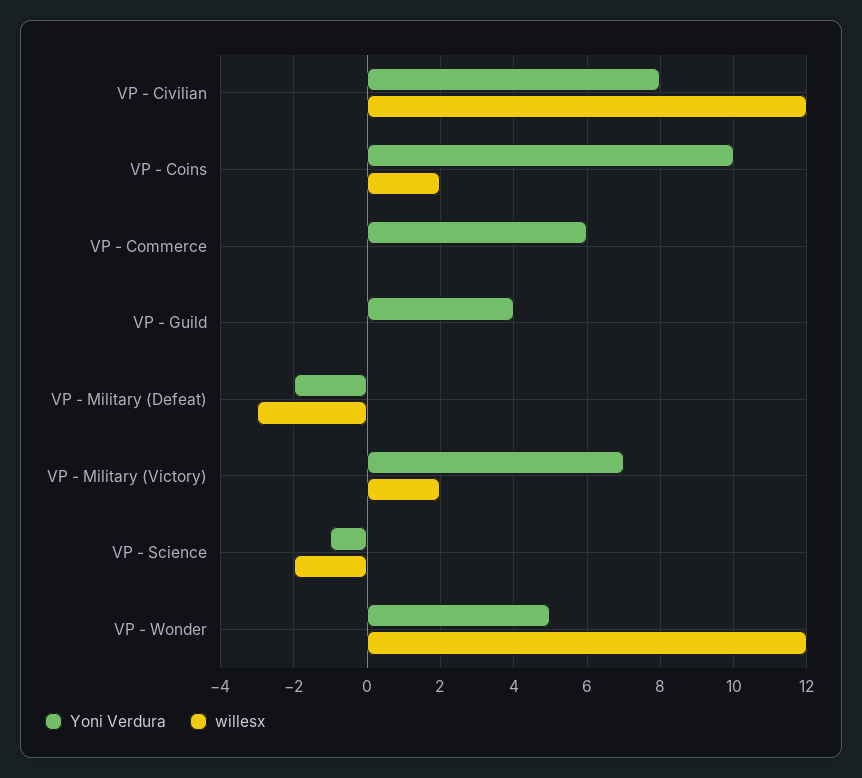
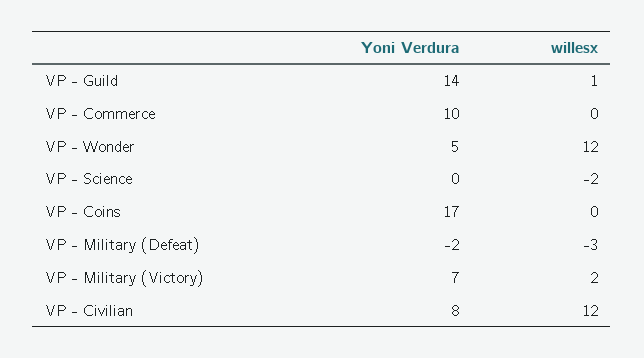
  {
    "Yoni Verdura": {
      "VP - Civilian": 8,
-     "VP - Coins": 10,
+     "VP - Coins": 17,
-     "VP - Commerce": 6,
+     "VP - Commerce": 10,
-     "VP - Guild": 4,
+     "VP - Guild": 14,
      "VP - Military (Defeat)": -2,
      "VP - Military (Victory)": 7,
-     "VP - Science": -1,
+     "VP - Science": 0,
      "VP - Wonder": 5
    },
    "willesx": {
      "VP - Civilian": 12,
-     "VP - Coins": 2,
+     "VP - Coins": 0,
      "VP - Commerce": 0,
-     "VP - Guild": 0,
+     "VP - Guild": 1,
      "VP - Military (Defeat)": -3,
      "VP - Military (Victory)": 2,
      "VP - Science": -2,
      "VP - Wonder": 12
    }
  }

